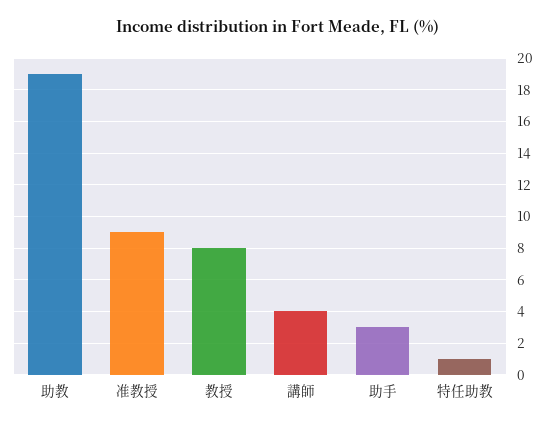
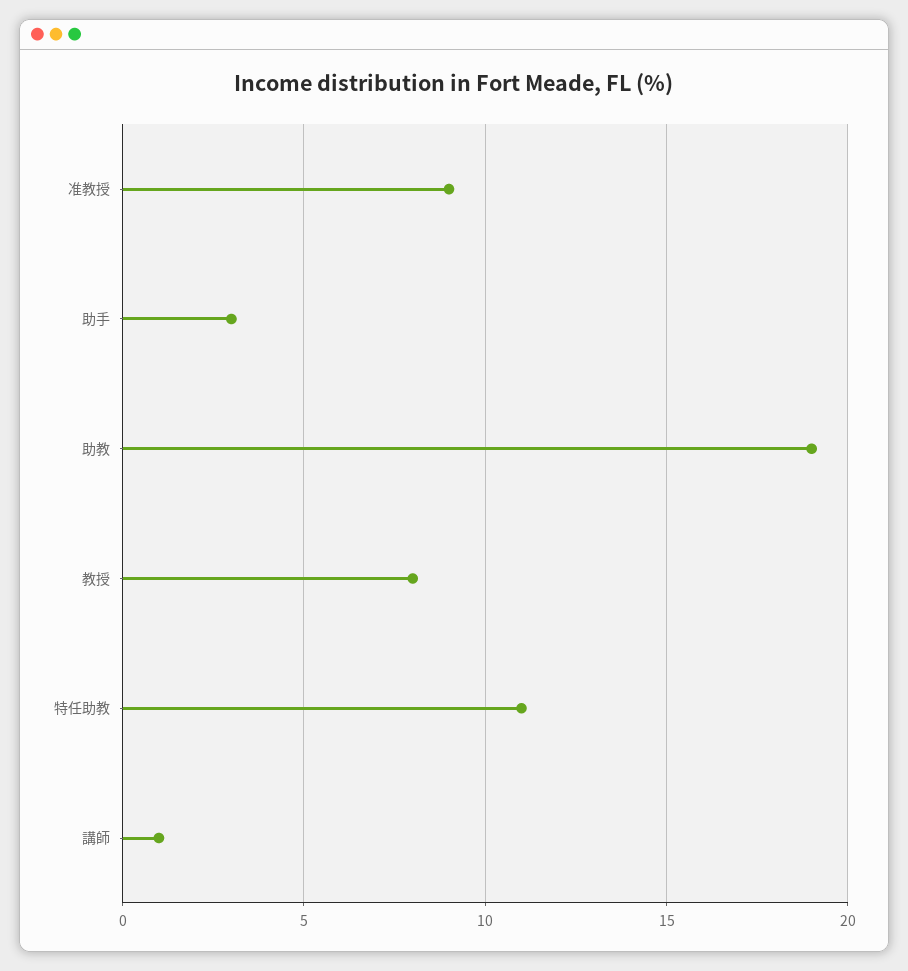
  {
    "助教": 19,
    "准教授": 9,
    "教授": 8,
-   "講師": 4,
+   "講師": 1,
    "助手": 3,
-   "特任助教": 1
+   "特任助教": 11
  }

